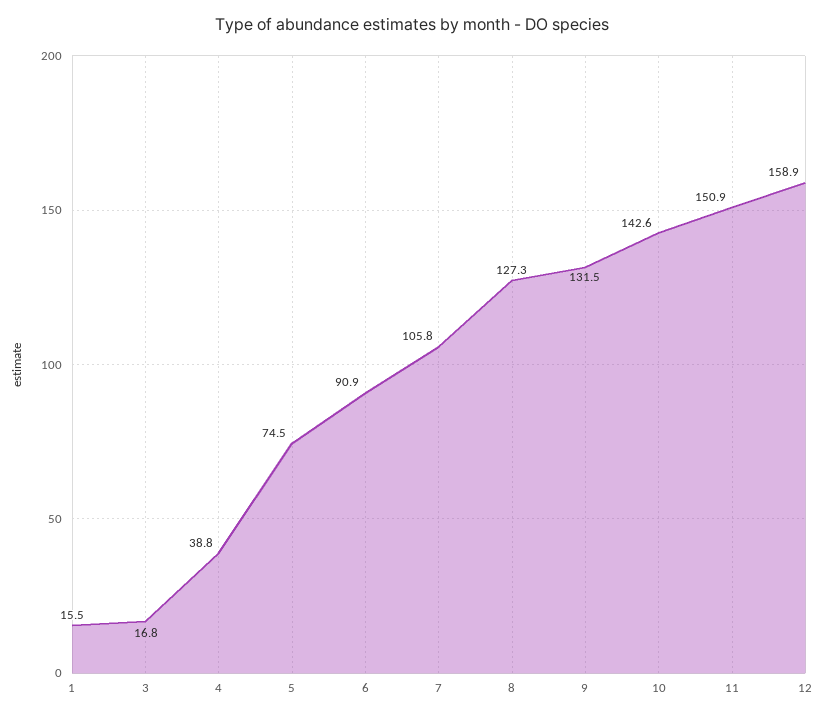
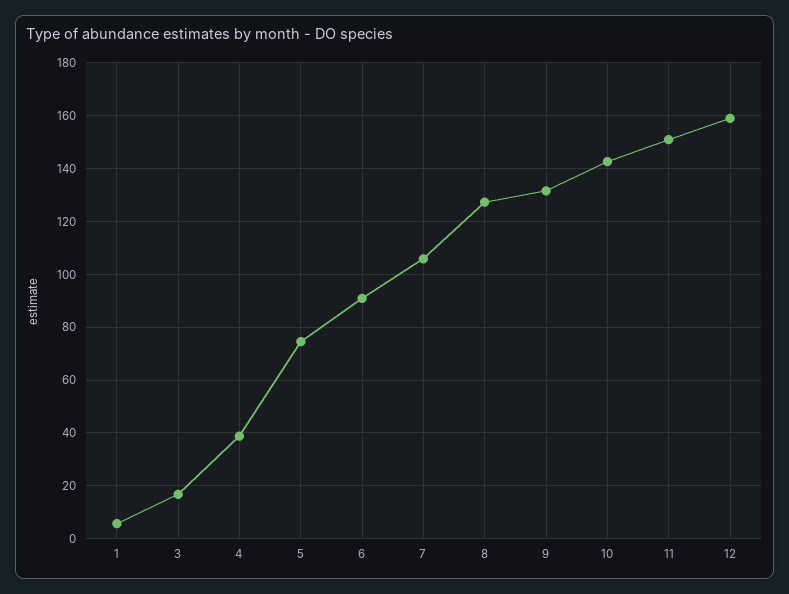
  {
-   "1": 15.5,
+   "1": 5,
    "3": 16.8,
    "4": 38.8,
    "5": 74.5,
    "6": 90.9,
    "7": 105.8,
    "8": 127.3,
    "9": 131.5,
    "10": 142.6,
    "11": 150.9,
    "12": 158.9
  }

